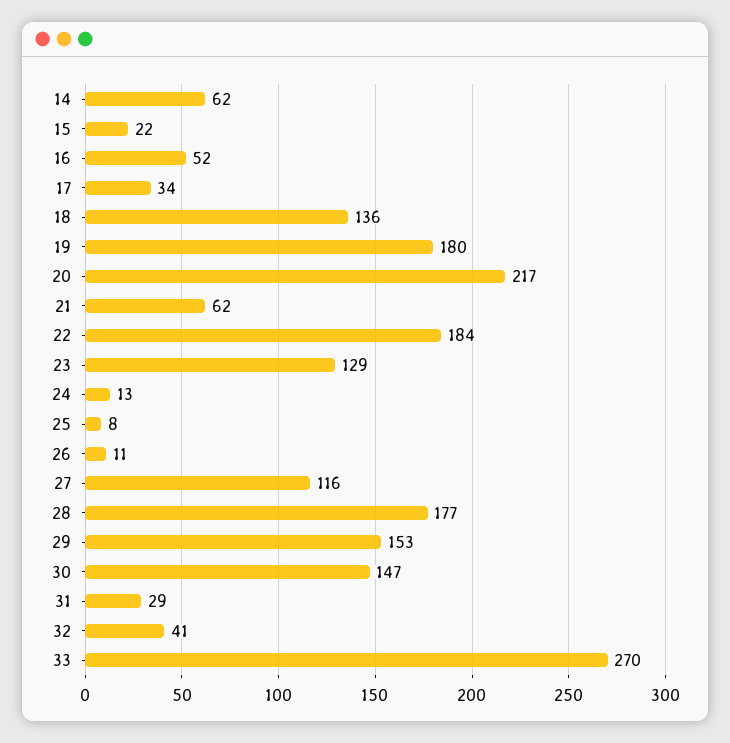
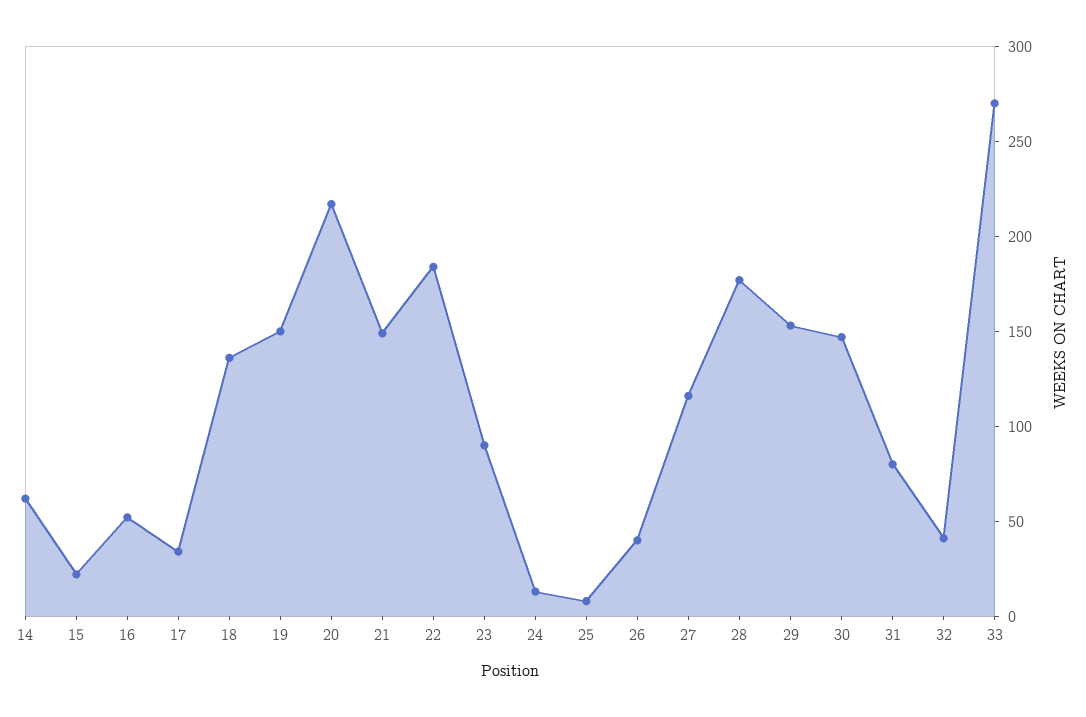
  {
    "14": 62,
    "15": 22,
    "16": 52,
    "17": 34,
    "18": 136,
-   "19": 180,
+   "19": 150,
    "20": 217,
-   "21": 62,
+   "21": 150,
    "22": 184,
-   "23": 129,
+   "23": 90,
    "24": 13,
    "25": 8,
-   "26": 11,
+   "26": 40,
    "27": 116,
    "28": 177,
    "29": 153,
    "30": 147,
-   "31": 29,
+   "31": 80,
    "32": 41,
    "33": 270
  }

